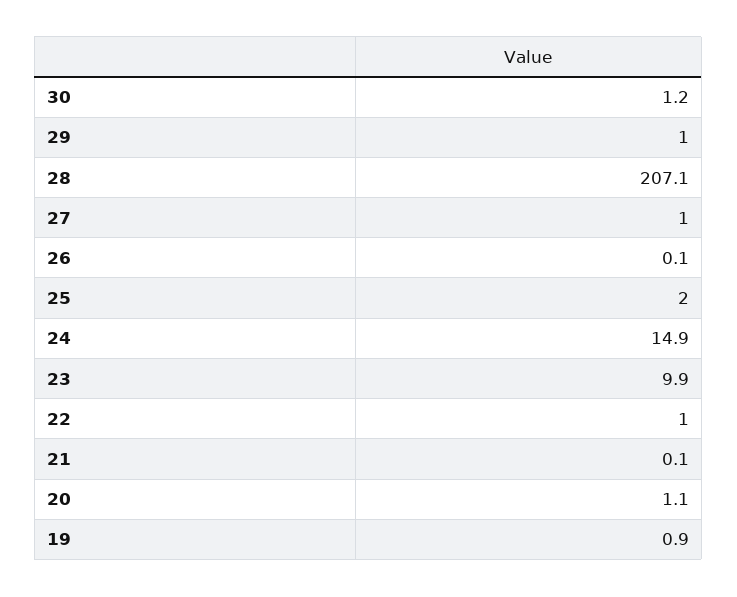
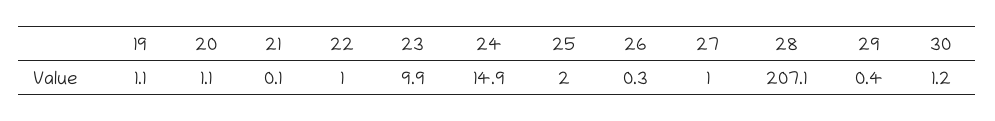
  {
    "30": 1.2,
-   "29": 1,
+   "29": 0.4,
    "28": 207.1,
    "27": 1,
-   "26": 0.1,
+   "26": 0.3,
    "25": 2,
    "24": 14.9,
    "23": 9.9,
    "22": 1,
    "21": 0.1,
    "20": 1.1,
-   "19": 0.9
+   "19": 1.1
  }

